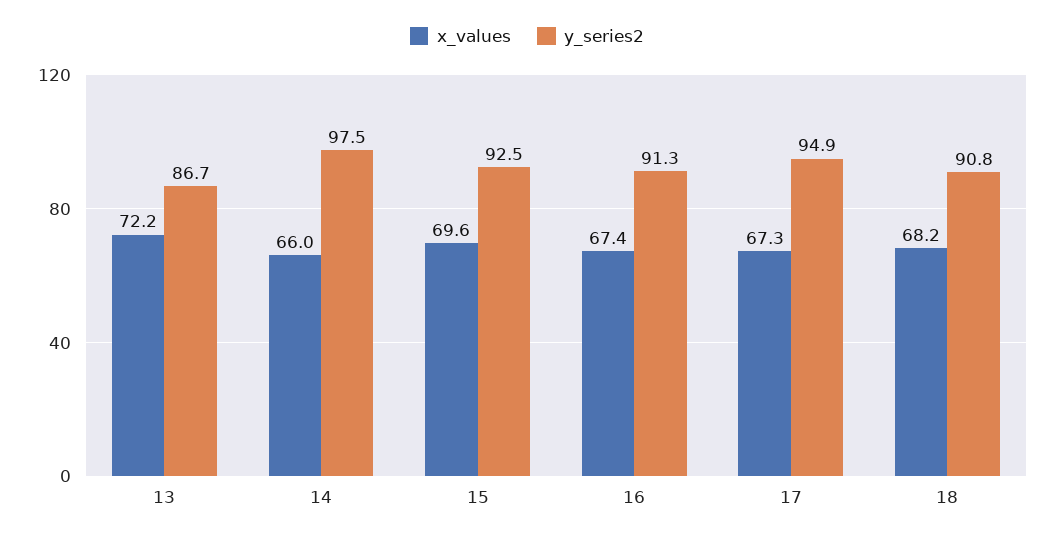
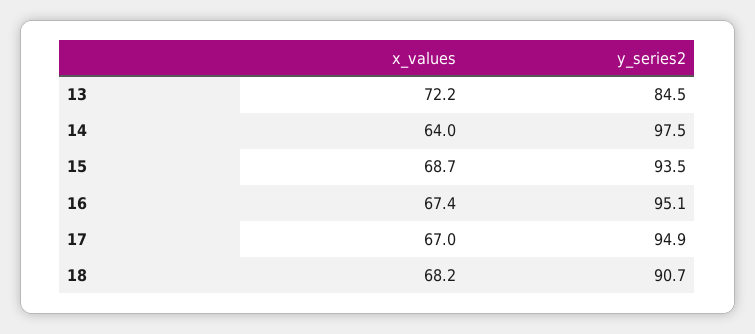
  {
    "x_values": {
      "13": 72.2,
-     "14": 66,
+     "14": 64,
-     "15": 69.6,
+     "15": 68.7,
      "16": 67.4,
-     "17": 67.3,
+     "17": 67,
      "18": 68.2
    },
    "y_series2": {
-     "13": 86.7,
+     "13": 84.5,
      "14": 97.5,
-     "15": 92.5,
+     "15": 93.5,
-     "16": 91.3,
+     "16": 95.1,
      "17": 94.9,
-     "18": 90.8
+     "18": 90.7
    }
  }

